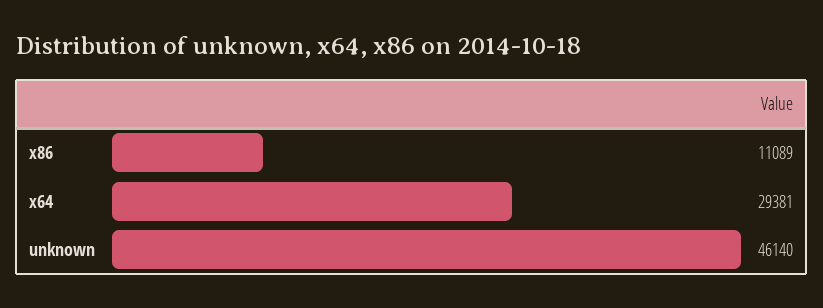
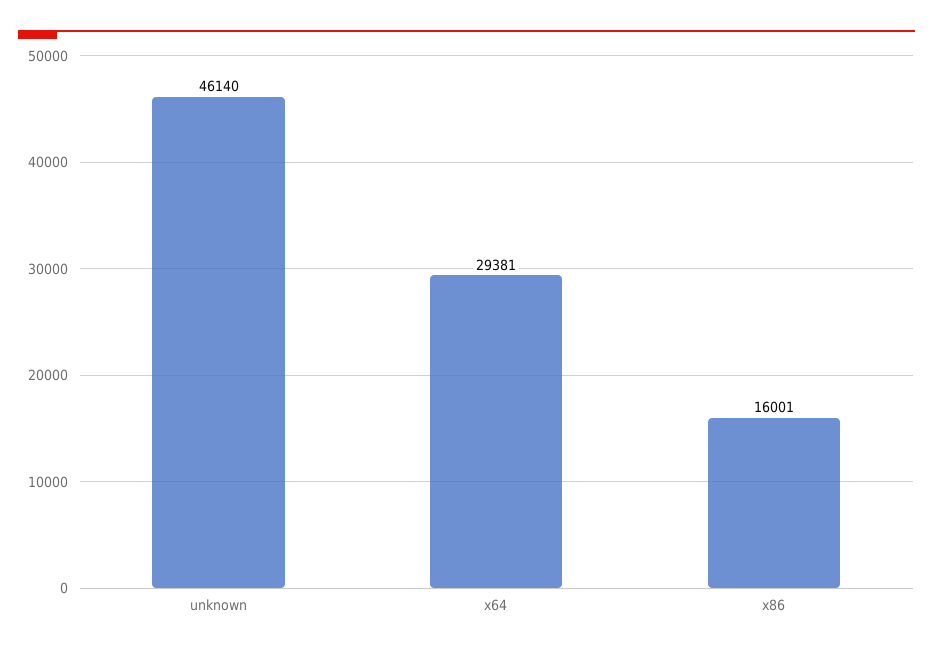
  {
-   "x86": 11089,
+   "x86": 16001,
    "x64": 29381,
    "unknown": 46140
  }

